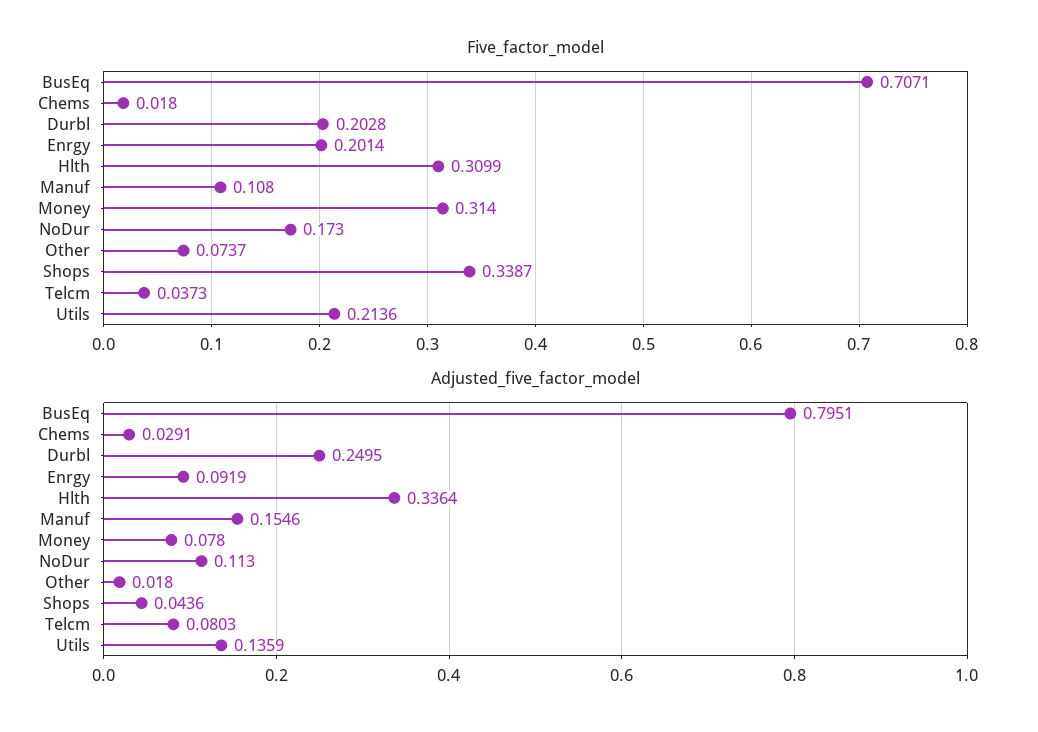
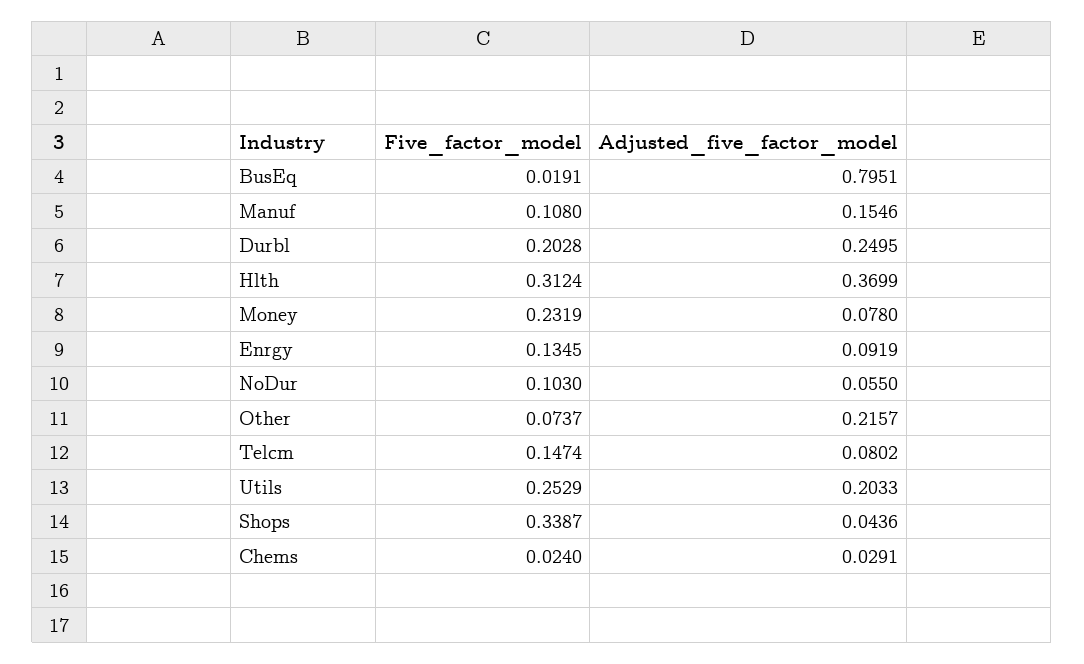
  {
    "Five_factor_model": {
-     "BusEq": 0.7071,
+     "BusEq": 0.0191,
-     "Chems": 0.018,
+     "Chems": 0.024,
      "Durbl": 0.2028,
-     "Enrgy": 0.2014,
+     "Enrgy": 0.1345,
-     "Hlth": 0.3099,
+     "Hlth": 0.3124,
      "Manuf": 0.108,
-     "Money": 0.314,
+     "Money": 0.2319,
-     "NoDur": 0.173,
+     "NoDur": 0.103,
      "Other": 0.0737,
      "Shops": 0.3387,
-     "Telcm": 0.0373,
+     "Telcm": 0.1474,
-     "Utils": 0.2136
+     "Utils": 0.2529
    },
    "Adjusted_five_factor_model": {
      "BusEq": 0.7951,
      "Chems": 0.0291,
      "Durbl": 0.2495,
      "Enrgy": 0.0919,
-     "Hlth": 0.3364,
+     "Hlth": 0.3699,
      "Manuf": 0.1546,
      "Money": 0.078,
-     "NoDur": 0.113,
+     "NoDur": 0.055,
-     "Other": 0.018,
+     "Other": 0.2157,
      "Shops": 0.0436,
-     "Telcm": 0.0803,
+     "Telcm": 0.0802,
-     "Utils": 0.1359
+     "Utils": 0.2033
    }
  }

